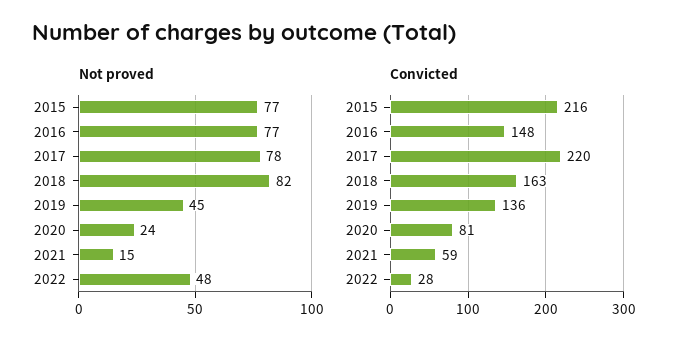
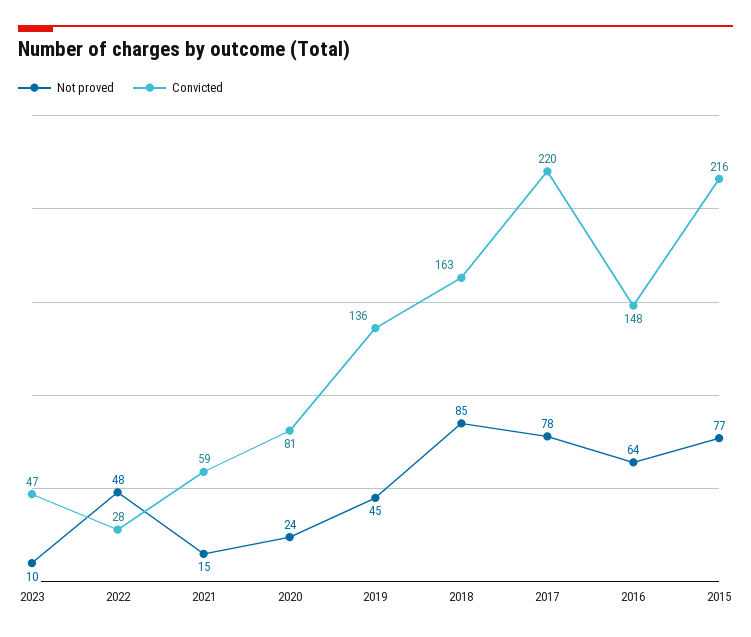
  {
    "Not proved": {
      "2015": 77,
-     "2016": 77,
+     "2016": 64,
      "2017": 78,
-     "2018": 82,
+     "2018": 85,
      "2019": 45,
      "2020": 24,
      "2021": 15,
-     "2022": 48
+     "2022": 48,
+     "2023": 10
    },
    "Convicted": {
      "2015": 216,
      "2016": 148,
      "2017": 220,
      "2018": 163,
      "2019": 136,
      "2020": 81,
      "2021": 59,
-     "2022": 28
+     "2022": 28,
+     "2023": 47
    }
  }

